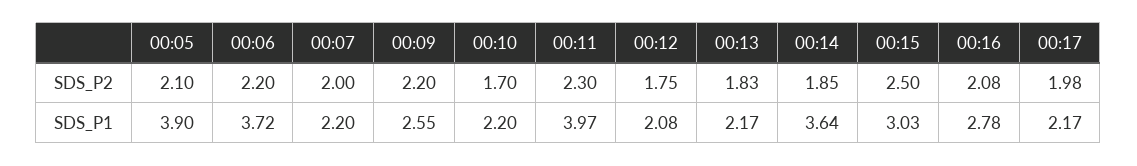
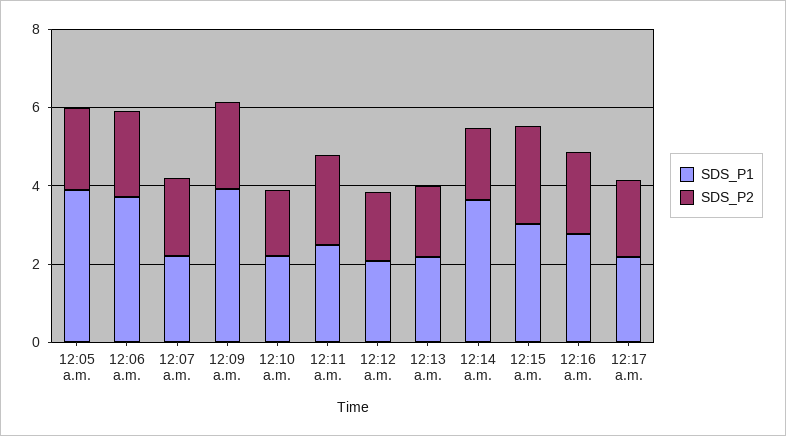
  {
    "SDS_P2": {
      "00:05": 2.1,
      "00:06": 2.2,
      "00:07": 2,
      "00:09": 2.2,
      "00:10": 1.7,
      "00:11": 2.3,
      "00:12": 1.75,
      "00:13": 1.83,
      "00:14": 1.85,
      "00:15": 2.5,
      "00:16": 2.08,
      "00:17": 1.98
    },
    "SDS_P1": {
      "00:05": 3.9,
      "00:06": 3.72,
      "00:07": 2.2,
-     "00:09": 2.55,
+     "00:09": 4,
      "00:10": 2.2,
-     "00:11": 3.97,
+     "00:11": 2.5,
      "00:12": 2.08,
      "00:13": 2.17,
      "00:14": 3.64,
      "00:15": 3.03,
      "00:16": 2.78,
      "00:17": 2.17
    }
  }

